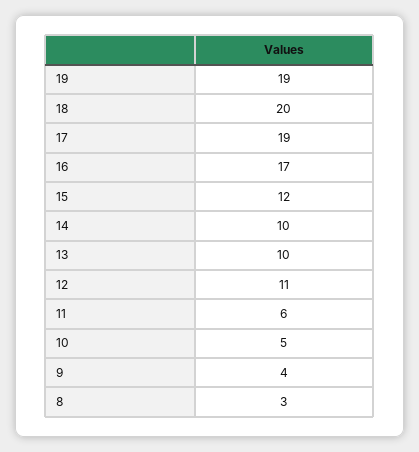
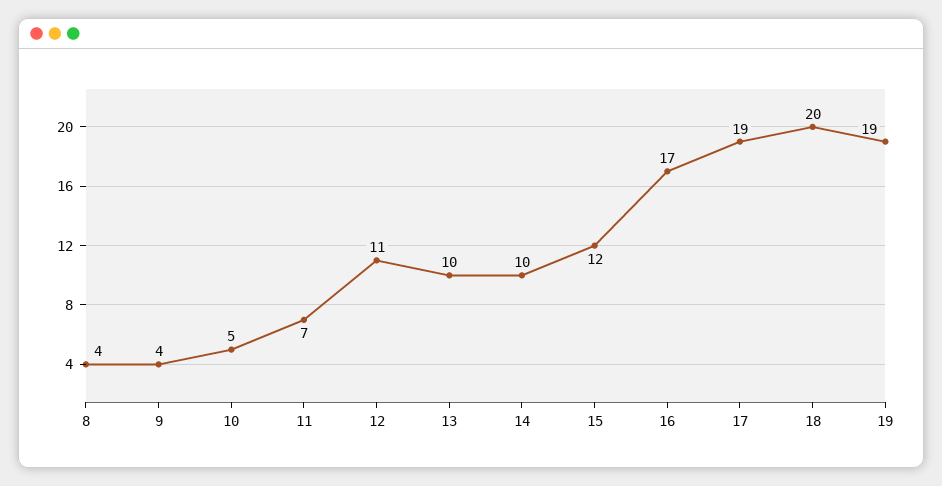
  {
    "19": 19,
    "18": 20,
    "17": 19,
    "16": 17,
    "15": 12,
    "14": 10,
    "13": 10,
    "12": 11,
-   "11": 6,
+   "11": 7,
    "10": 5,
    "9": 4,
-   "8": 3
+   "8": 4
  }

